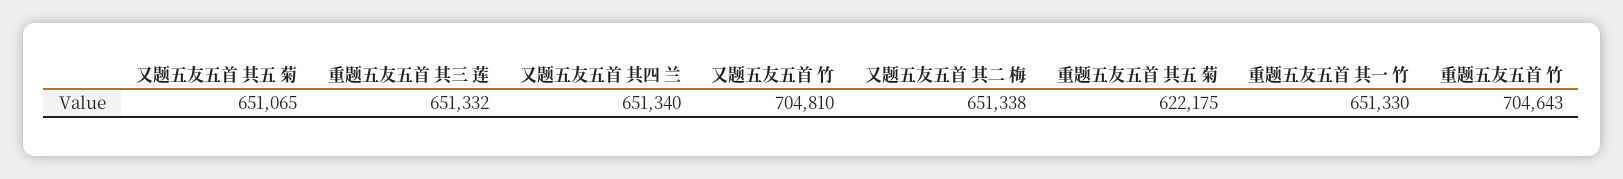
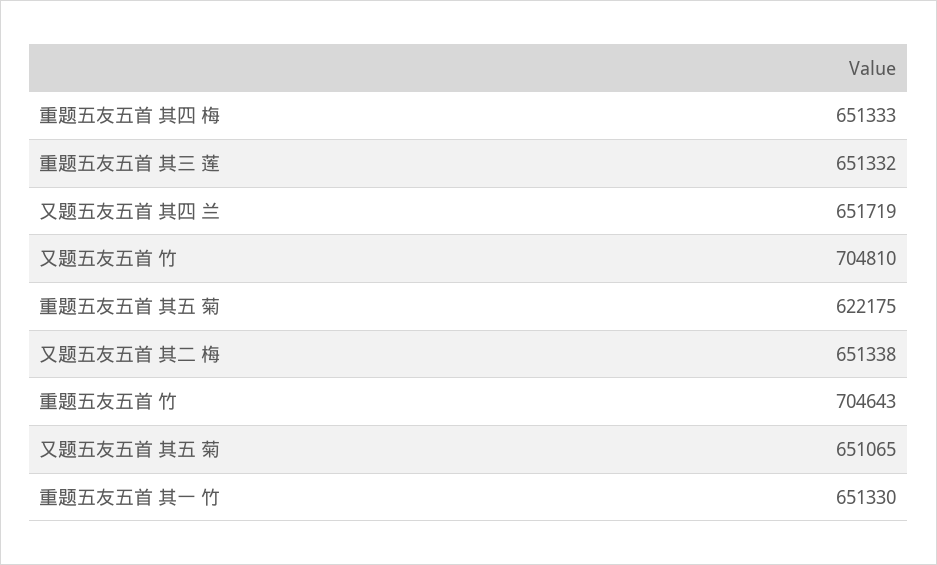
  {
    "又题五友五首 其五 菊": 651065,
    "重题五友五首 其三 莲": 651332,
-   "又题五友五首 其四 兰": 651340,
+   "又题五友五首 其四 兰": 651719,
    "又题五友五首 竹": 704810,
    "又题五友五首 其二 梅": 651338,
    "重题五友五首 其五 菊": 622175,
    "重题五友五首 其一 竹": 651330,
-   "重题五友五首 竹": 704643
+   "重题五友五首 竹": 704643,
+   "重题五友五首 其四 梅": 651333
  }

